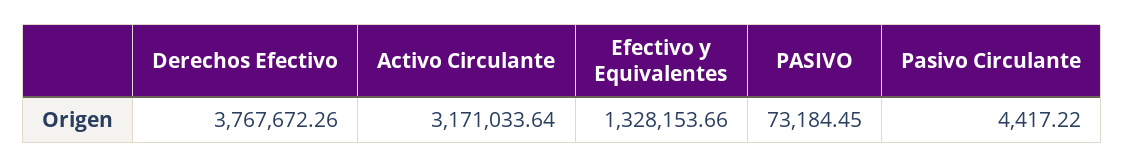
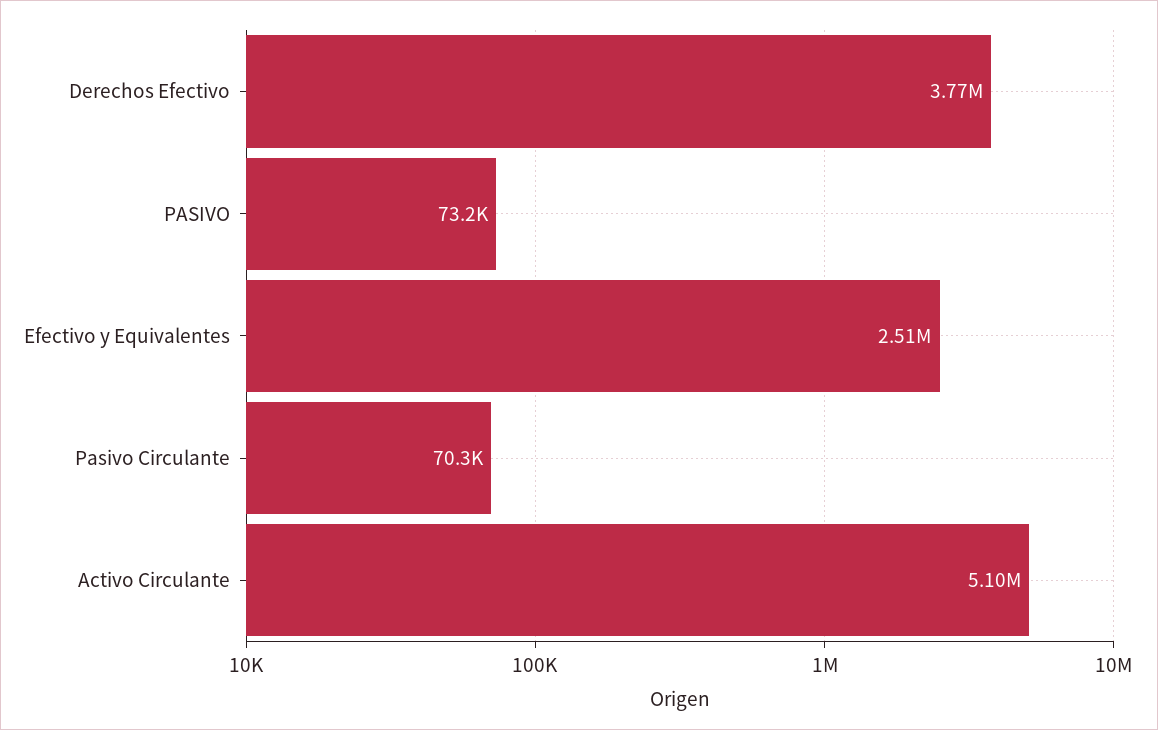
  {
    "Derechos Efectivo": 3767672.26,
-   "Activo Circulante": 3171033.64,
+   "Activo Circulante": 5100000,
-   "Efectivo y Equivalentes": 1328153.66,
+   "Efectivo y Equivalentes": 2510000,
    "PASIVO": 73184.45,
-   "Pasivo Circulante": 4417.22
+   "Pasivo Circulante": 70300
  }

